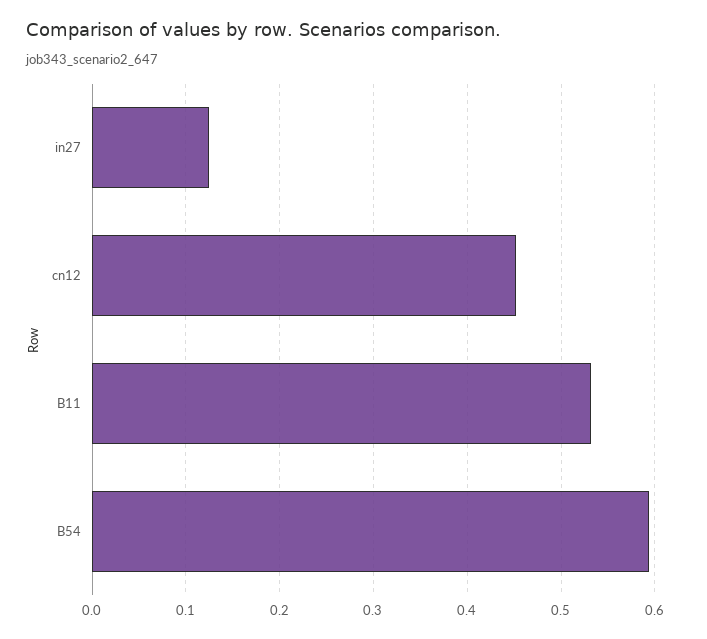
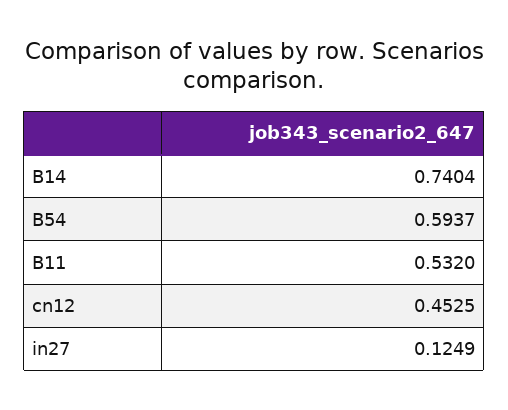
  {
    "in27": 0.1249,
    "cn12": 0.4525,
    "B11": 0.532,
-   "B54": 0.5937
+   "B54": 0.5937,
+   "B14": 0.7404
  }

